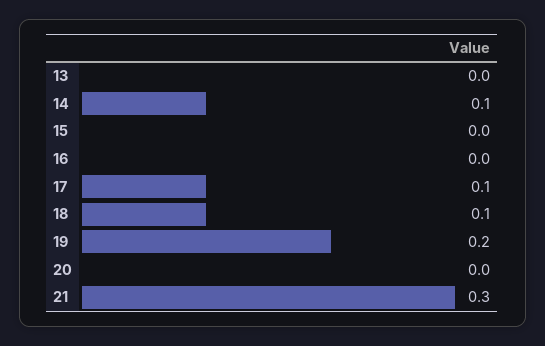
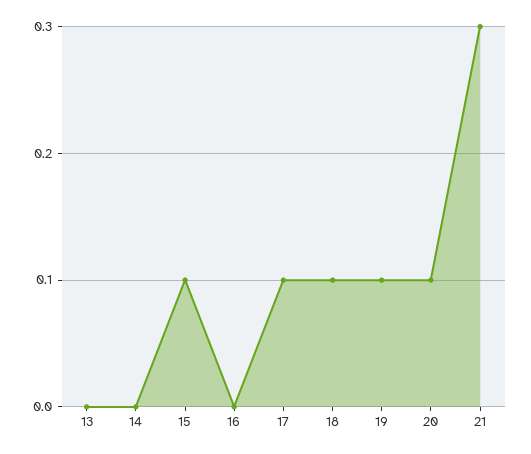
  {
    "13": 0,
-   "14": 0.1,
+   "14": 0,
-   "15": 0,
+   "15": 0.1,
    "16": 0,
    "17": 0.1,
    "18": 0.1,
-   "19": 0.2,
+   "19": 0.1,
-   "20": 0,
+   "20": 0.1,
    "21": 0.3
  }

